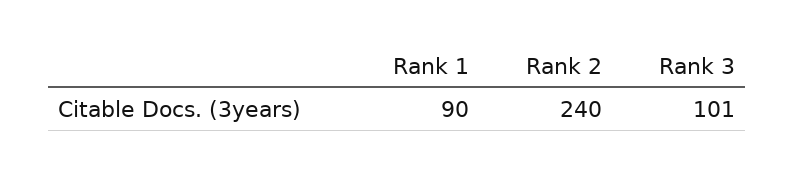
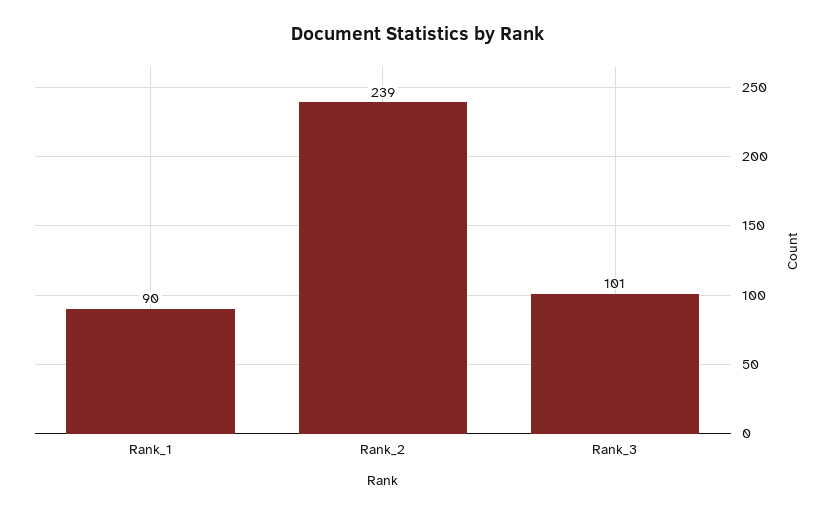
  {
    "Rank 1": 90,
-   "Rank 2": 240,
+   "Rank 2": 239,
    "Rank 3": 101
  }

